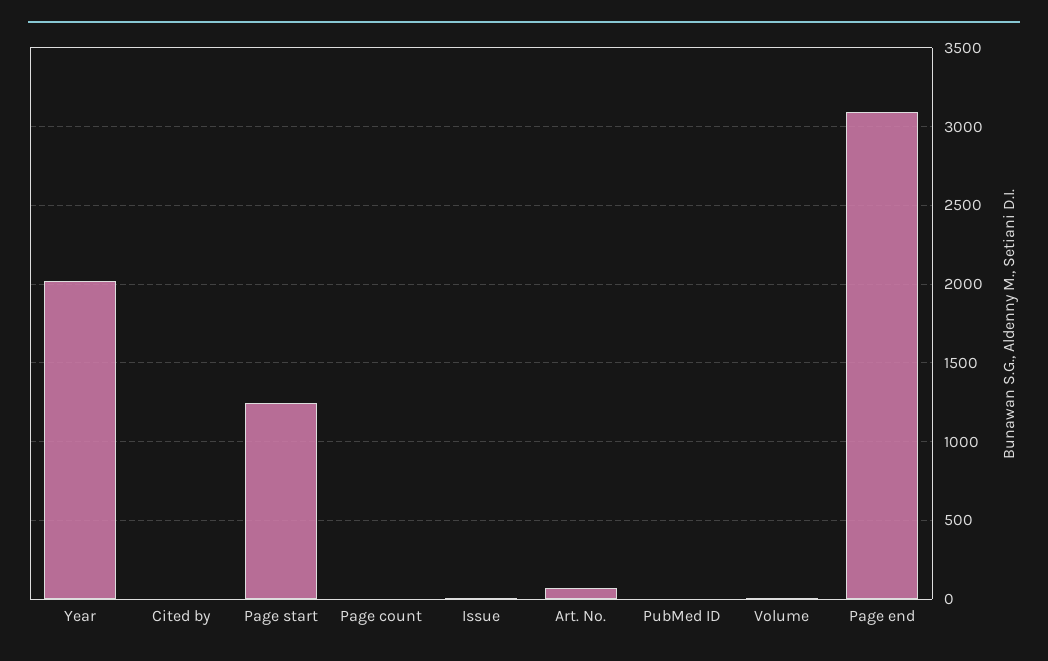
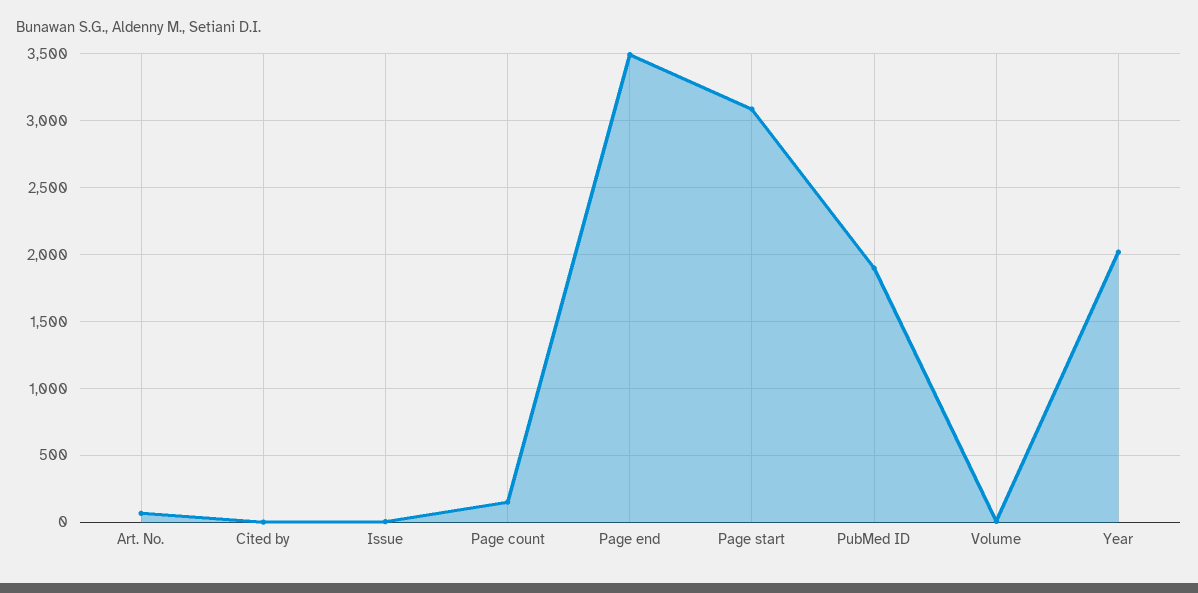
  {
    "Year": 2000,
    "Cited by": 0,
-   "Page start": 1250,
+   "Page start": 3100,
-   "Page count": 0,
+   "Page count": 150,
    "Issue": 0,
    "Art. No.": 50,
-   "PubMed ID": 0,
+   "PubMed ID": 1900,
    "Volume": 0,
-   "Page end": 3100
+   "Page end": 3500
  }

